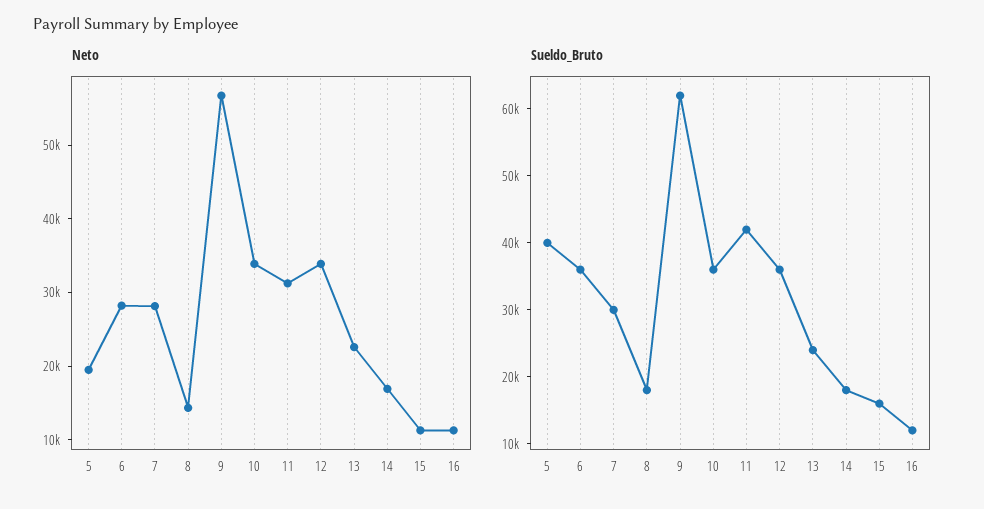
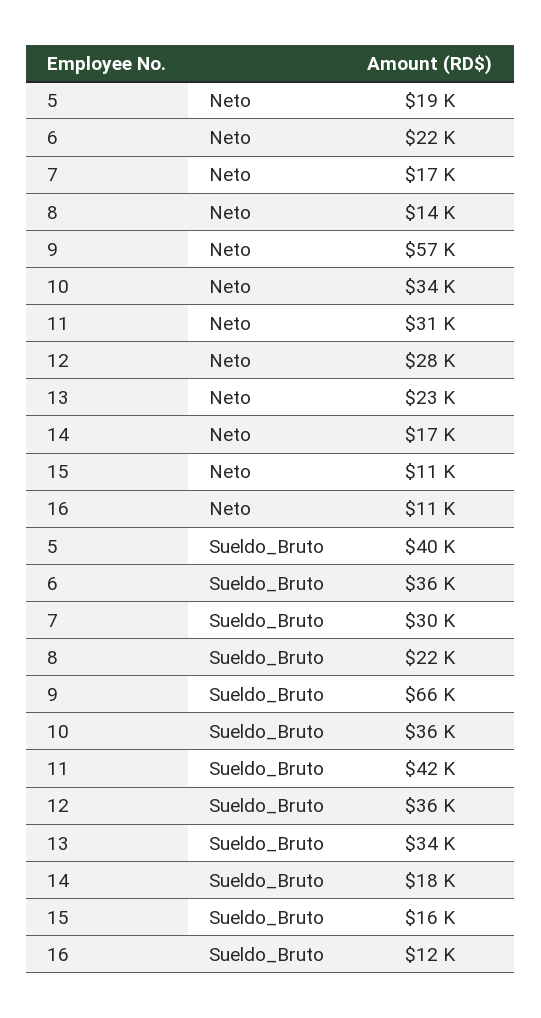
  {
    "Neto": {
      "5": 19000,
-     "6": 28000,
+     "6": 22000,
-     "7": 28000,
+     "7": 17000,
      "8": 14000,
      "9": 57000,
      "10": 34000,
      "11": 31000,
-     "12": 34000,
+     "12": 28000,
      "13": 23000,
      "14": 17000,
      "15": 11000,
      "16": 11000
    },
    "Sueldo_Bruto": {
      "5": 40000,
      "6": 36000,
      "7": 30000,
-     "8": 18000,
+     "8": 22000,
-     "9": 62000,
+     "9": 66000,
      "10": 36000,
      "11": 42000,
      "12": 36000,
-     "13": 24000,
+     "13": 34000,
      "14": 18000,
      "15": 16000,
      "16": 12000
    }
  }

